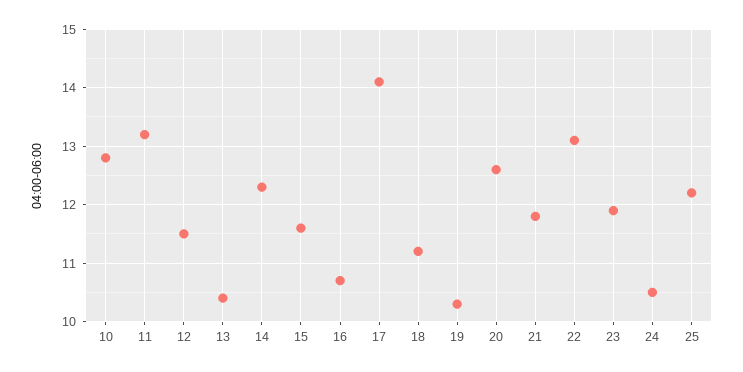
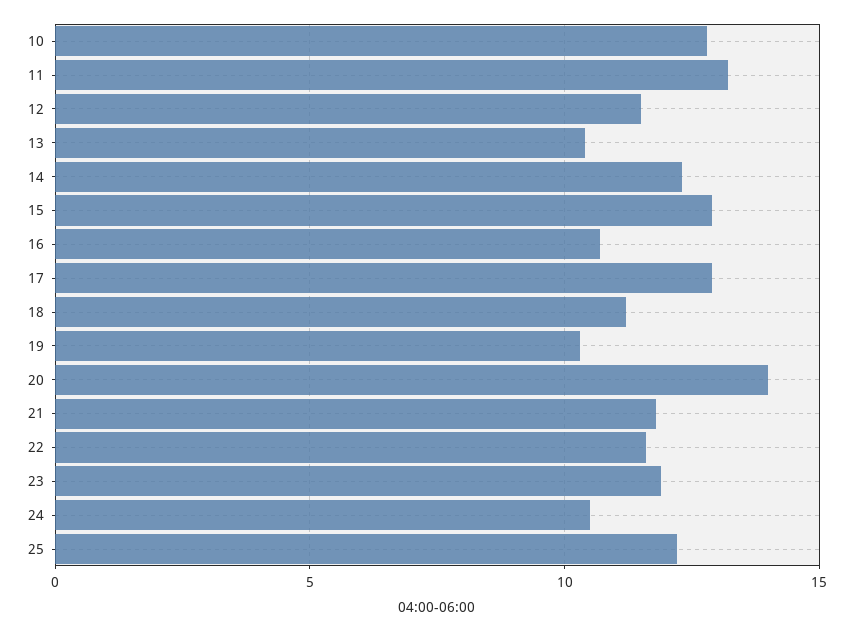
  {
    "10": 13,
    "11": 13,
    "12": 11.5,
    "13": 10.5,
    "14": 12.5,
-   "15": 11.5,
+   "15": 13,
    "16": 10.5,
-   "17": 14,
+   "17": 13,
    "18": 11,
    "19": 10.5,
-   "20": 12.5,
+   "20": 14,
    "21": 12,
-   "22": 13,
+   "22": 11.5,
    "23": 12,
    "24": 10.5,
    "25": 12
  }

